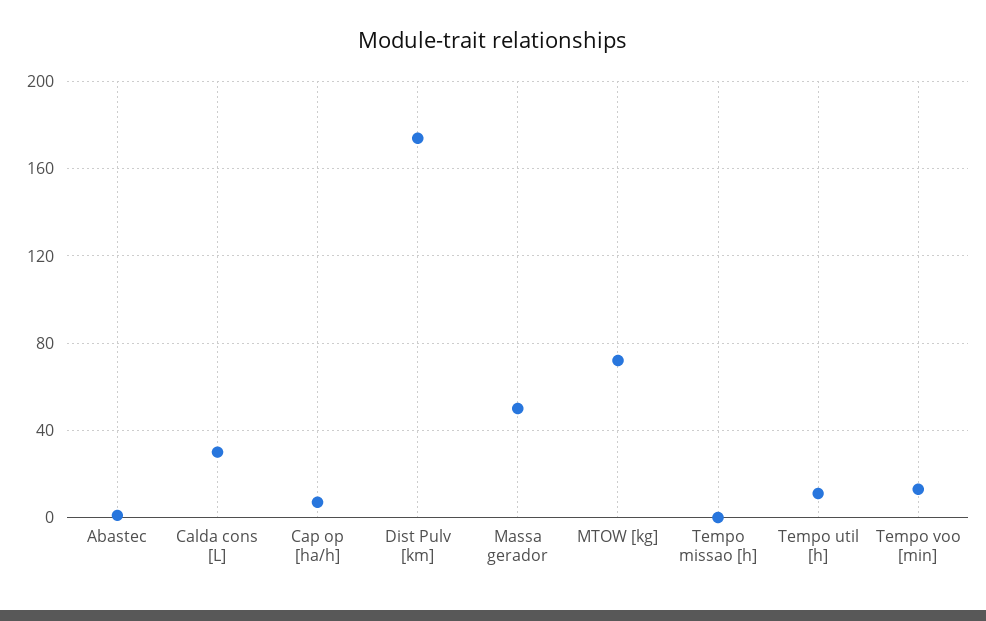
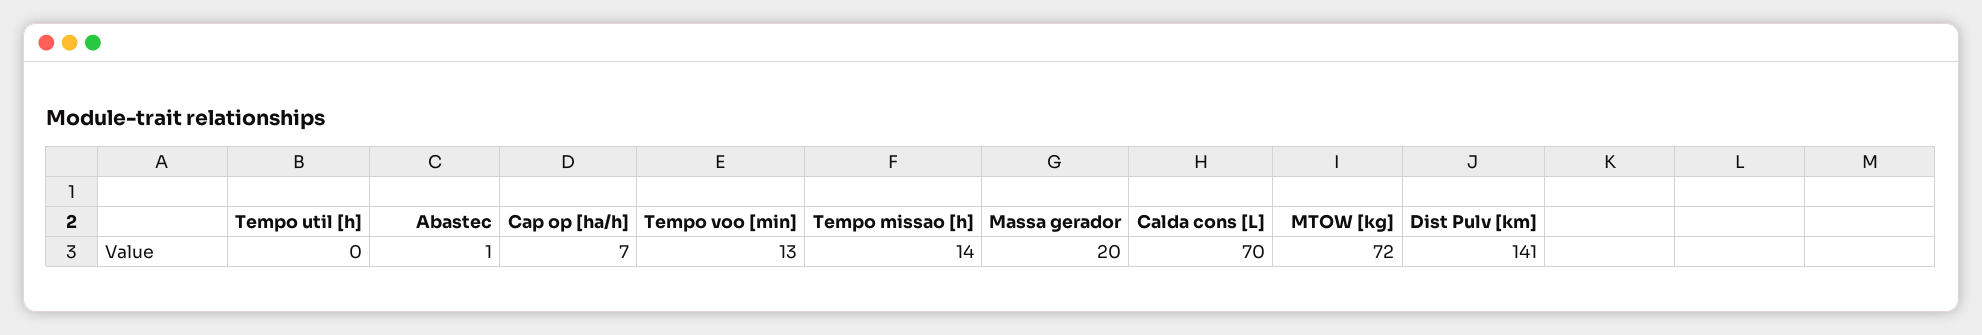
  {
    "Abastec": 1,
-   "Calda cons [L]": 30,
+   "Calda cons [L]": 70,
    "Cap op [ha/h]": 7,
-   "Dist Pulv [km]": 175,
+   "Dist Pulv [km]": 141,
-   "Massa gerador": 50,
+   "Massa gerador": 20,
    "MTOW [kg]": 72,
-   "Tempo missao [h]": 0,
+   "Tempo missao [h]": 14,
-   "Tempo util [h]": 10,
+   "Tempo util [h]": 0,
    "Tempo voo [min]": 13
  }

